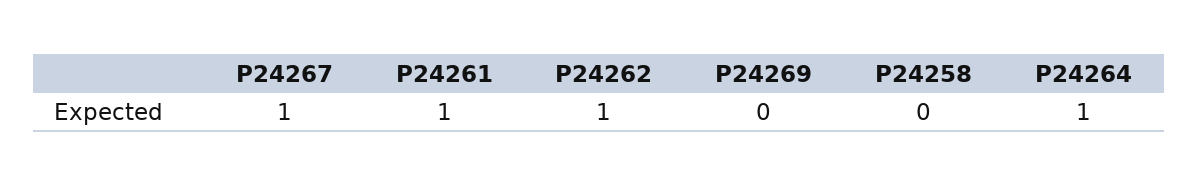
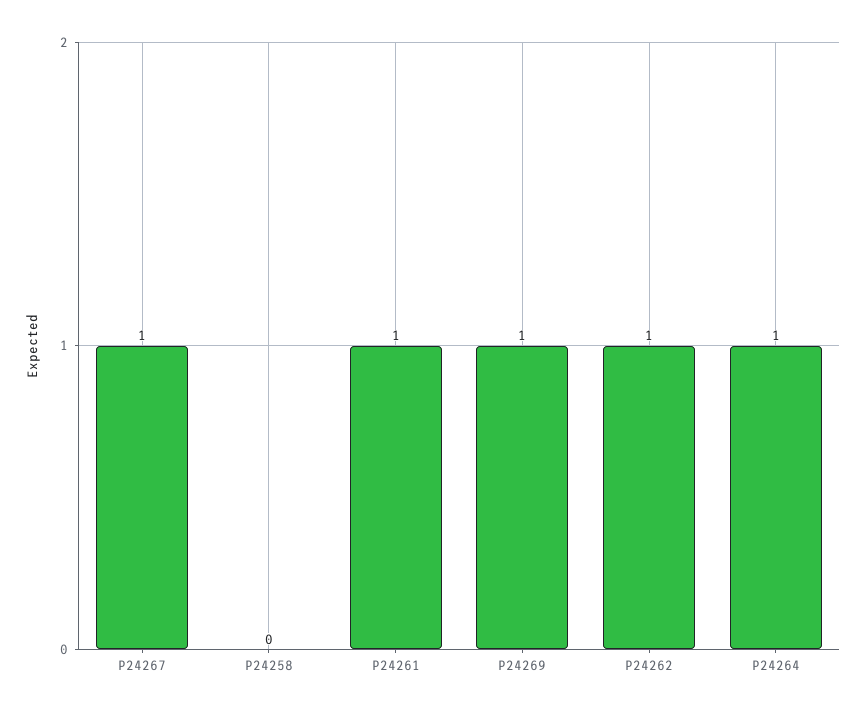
  {
    "P24267": 1,
    "P24261": 1,
    "P24262": 1,
-   "P24269": 0,
+   "P24269": 1,
    "P24258": 0,
    "P24264": 1
  }

